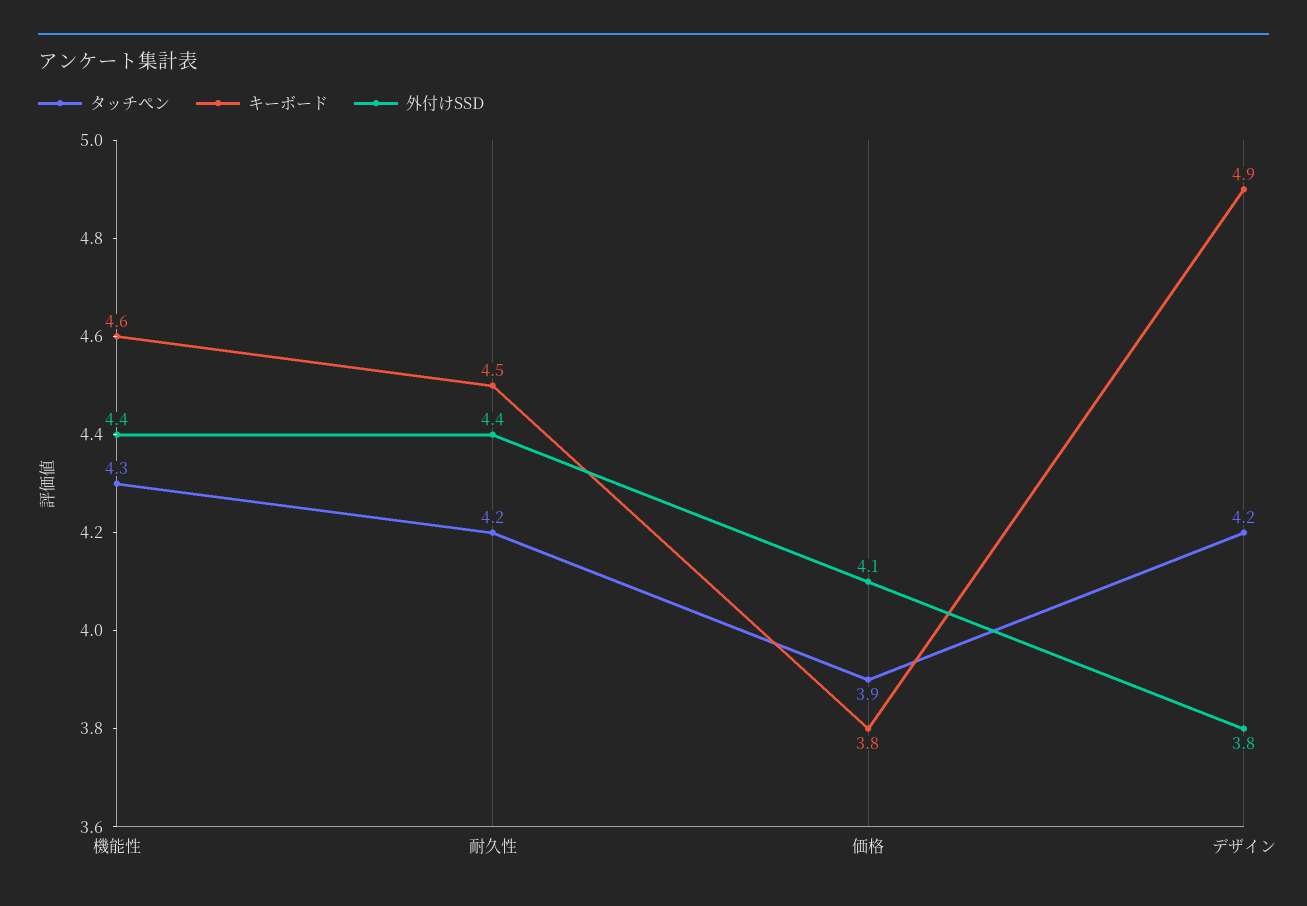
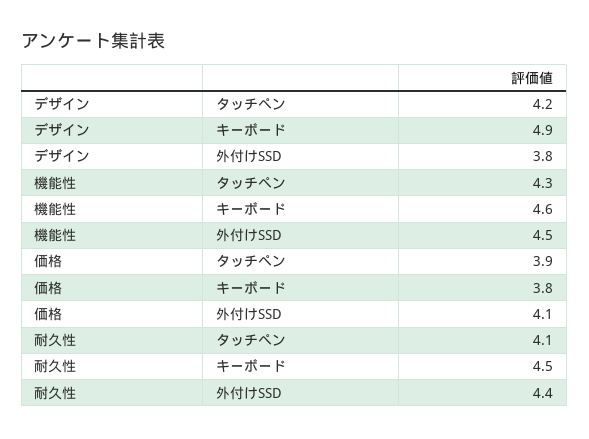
  {
    "タッチぺン": {
      "機能性": 4.3,
-     "耐久性": 4.2,
+     "耐久性": 4.1,
      "価格": 3.9,
      "デザイン": 4.2
    },
    "キーボード": {
      "機能性": 4.6,
      "耐久性": 4.5,
      "価格": 3.8,
      "デザイン": 4.9
    },
    "外付けSSD": {
-     "機能性": 4.4,
+     "機能性": 4.5,
      "耐久性": 4.4,
      "価格": 4.1,
      "デザイン": 3.8
    }
  }

